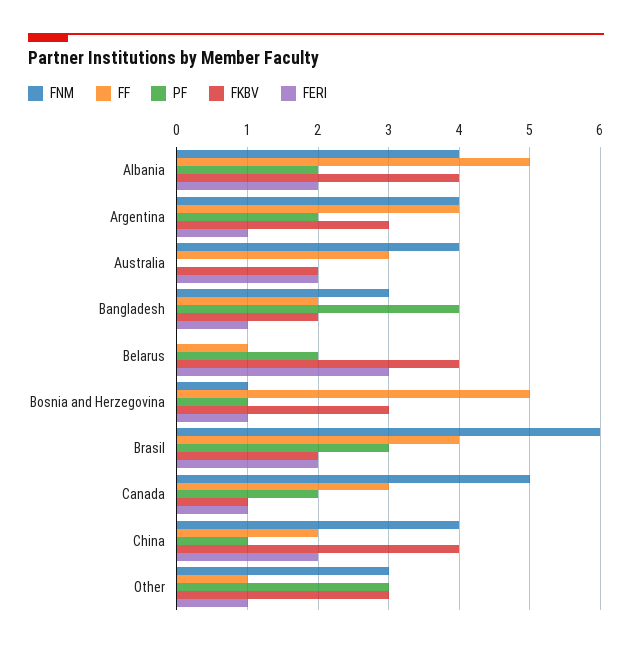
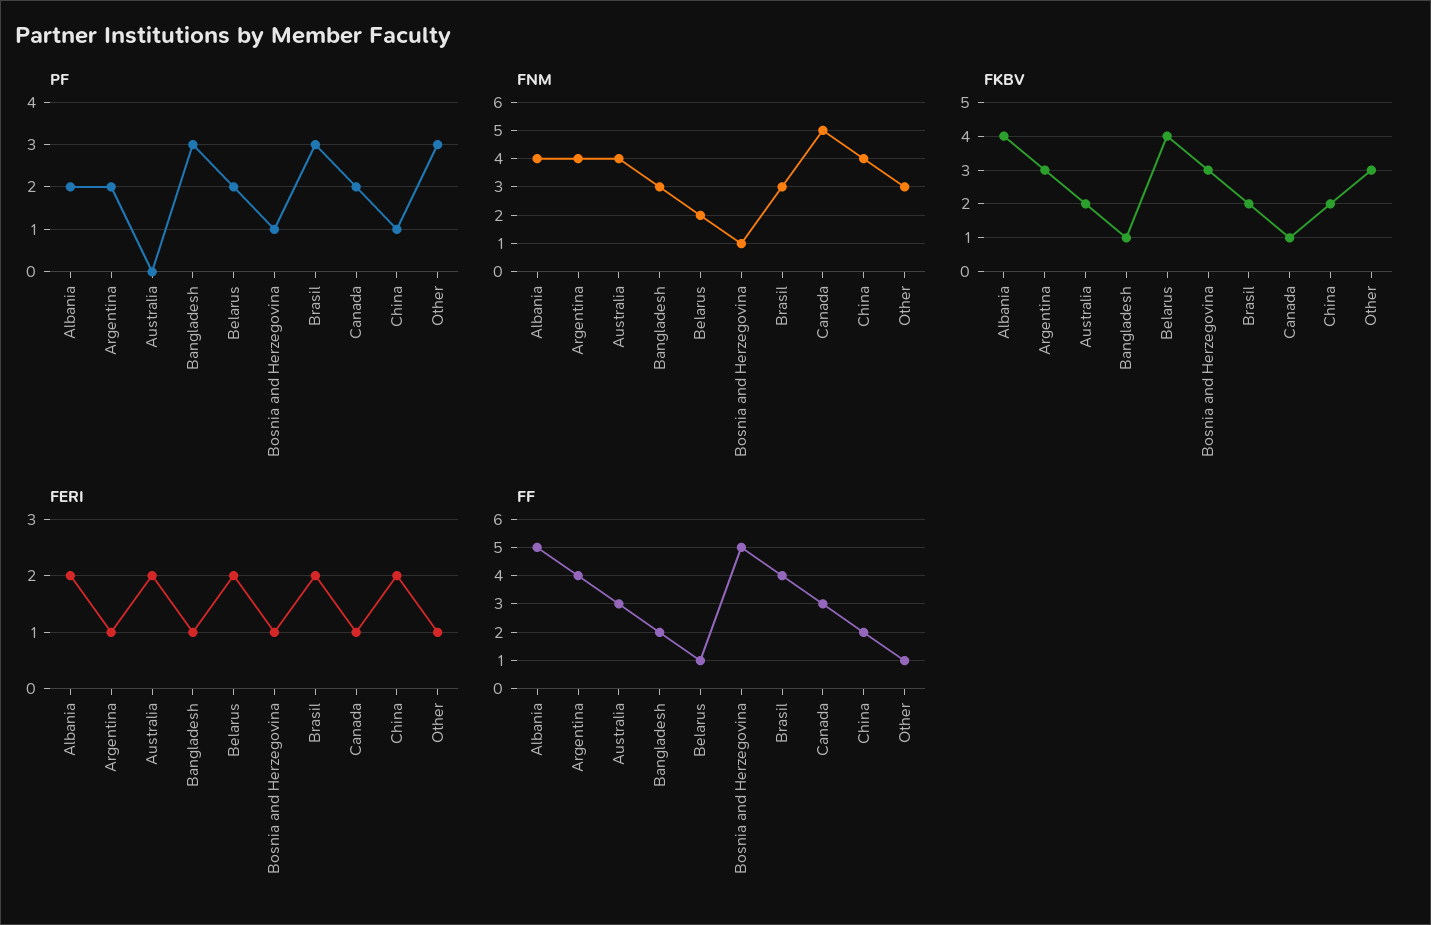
  {
    "FNM": {
      "Albania": 4,
      "Argentina": 4,
      "Australia": 4,
      "Bangladesh": 3,
-     "Belarus": 0,
+     "Belarus": 2,
      "Bosnia and Herzegovina": 1,
-     "Brasil": 6,
+     "Brasil": 3,
      "Canada": 5,
      "China": 4,
      "Other": 3
    },
    "FF": {
      "Albania": 5,
      "Argentina": 4,
      "Australia": 3,
      "Bangladesh": 2,
      "Belarus": 1,
      "Bosnia and Herzegovina": 5,
      "Brasil": 4,
      "Canada": 3,
      "China": 2,
      "Other": 1
    },
    "PF": {
      "Albania": 2,
      "Argentina": 2,
      "Australia": 0,
-     "Bangladesh": 4,
+     "Bangladesh": 3,
      "Belarus": 2,
      "Bosnia and Herzegovina": 1,
      "Brasil": 3,
      "Canada": 2,
      "China": 1,
      "Other": 3
    },
    "FKBV": {
      "Albania": 4,
      "Argentina": 3,
      "Australia": 2,
-     "Bangladesh": 2,
+     "Bangladesh": 1,
      "Belarus": 4,
      "Bosnia and Herzegovina": 3,
      "Brasil": 2,
      "Canada": 1,
-     "China": 4,
+     "China": 2,
      "Other": 3
    },
    "FERI": {
      "Albania": 2,
      "Argentina": 1,
      "Australia": 2,
      "Bangladesh": 1,
-     "Belarus": 3,
+     "Belarus": 2,
      "Bosnia and Herzegovina": 1,
      "Brasil": 2,
      "Canada": 1,
      "China": 2,
      "Other": 1
    }
  }

